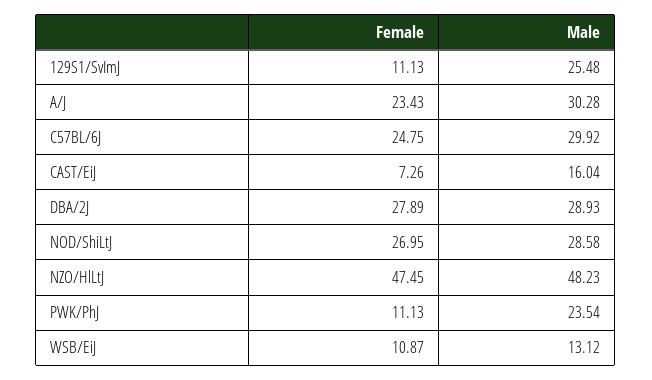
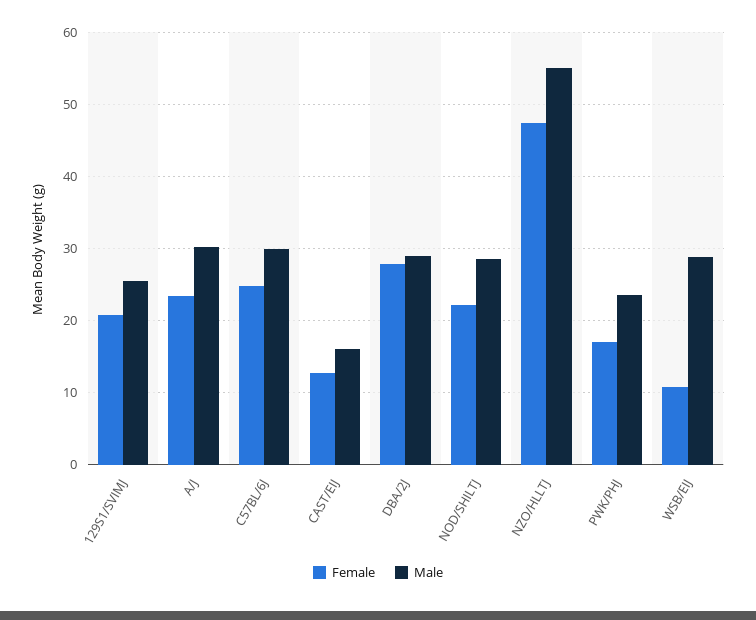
  {
    "Female": {
-     "129S1/SvImJ": 11.13,
+     "129S1/SvImJ": 21,
      "A/J": 23.43,
      "C57BL/6J": 24.75,
-     "CAST/EiJ": 7.26,
+     "CAST/EiJ": 13,
      "DBA/2J": 27.89,
-     "NOD/ShiLtJ": 26.95,
+     "NOD/ShiLtJ": 22,
      "NZO/HlLtJ": 47.45,
-     "PWK/PhJ": 11.13,
+     "PWK/PhJ": 17,
      "WSB/EiJ": 10.87
    },
    "Male": {
      "129S1/SvImJ": 25.48,
      "A/J": 30.28,
      "C57BL/6J": 29.92,
      "CAST/EiJ": 16.04,
      "DBA/2J": 28.93,
      "NOD/ShiLtJ": 28.58,
-     "NZO/HlLtJ": 48.23,
+     "NZO/HlLtJ": 55,
      "PWK/PhJ": 23.54,
-     "WSB/EiJ": 13.12
+     "WSB/EiJ": 29
    }
  }

